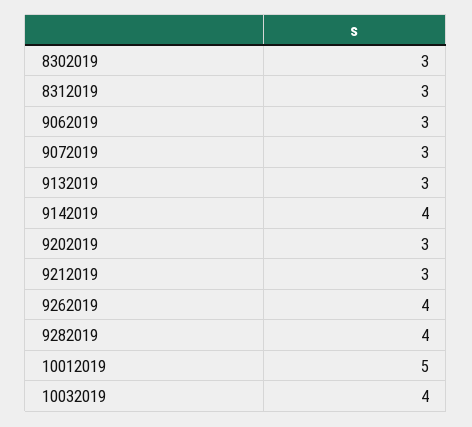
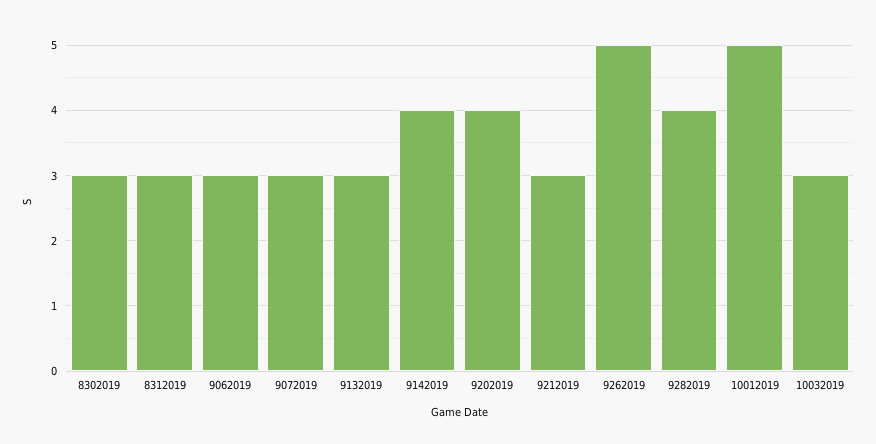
  {
    "8302019": 3,
    "8312019": 3,
    "9062019": 3,
    "9072019": 3,
    "9132019": 3,
    "9142019": 4,
-   "9202019": 3,
+   "9202019": 4,
    "9212019": 3,
-   "9262019": 4,
+   "9262019": 5,
    "9282019": 4,
    "10012019": 5,
-   "10032019": 4
+   "10032019": 3
  }

